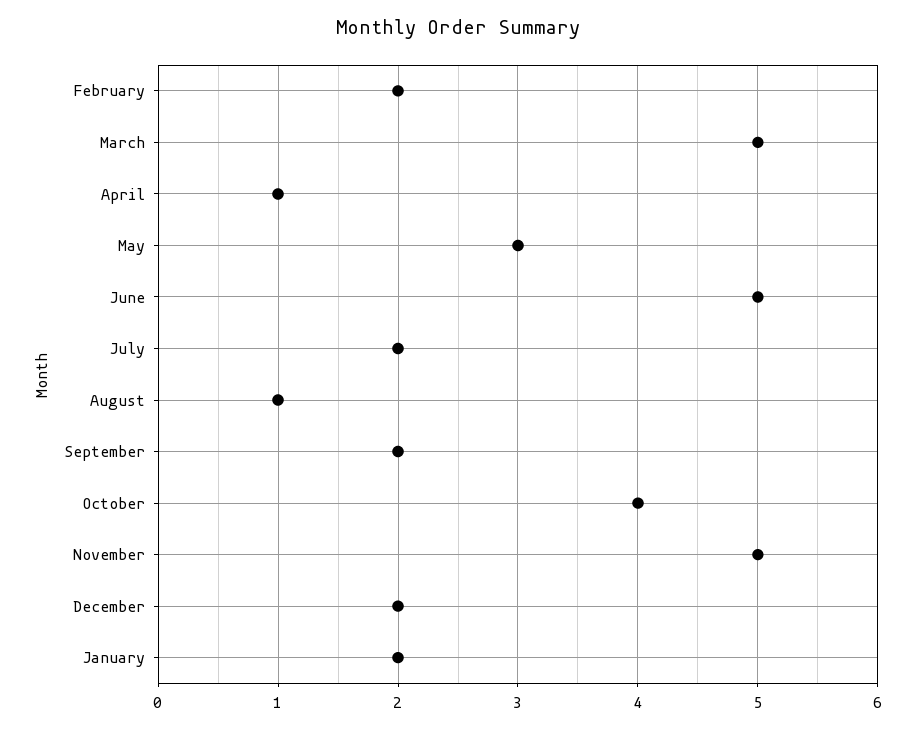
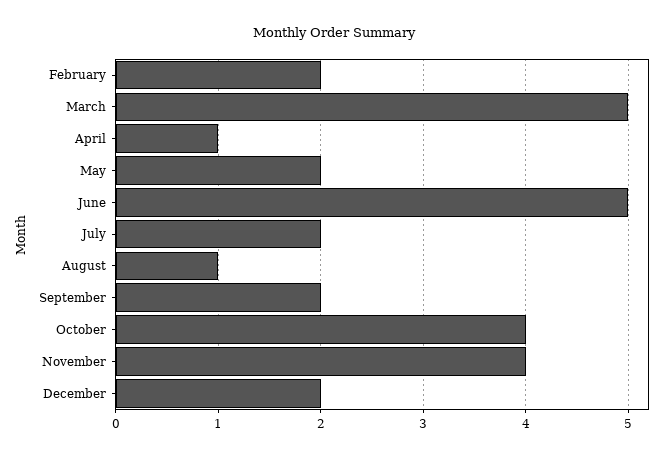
  {
    "February": 2,
    "March": 5,
    "April": 1,
-   "May": 3,
+   "May": 2,
    "June": 5,
    "July": 2,
    "August": 1,
    "September": 2,
    "October": 4,
-   "November": 5,
+   "November": 4,
-   "December": 2,
+   "December": 2
-   "January": 2
  }

